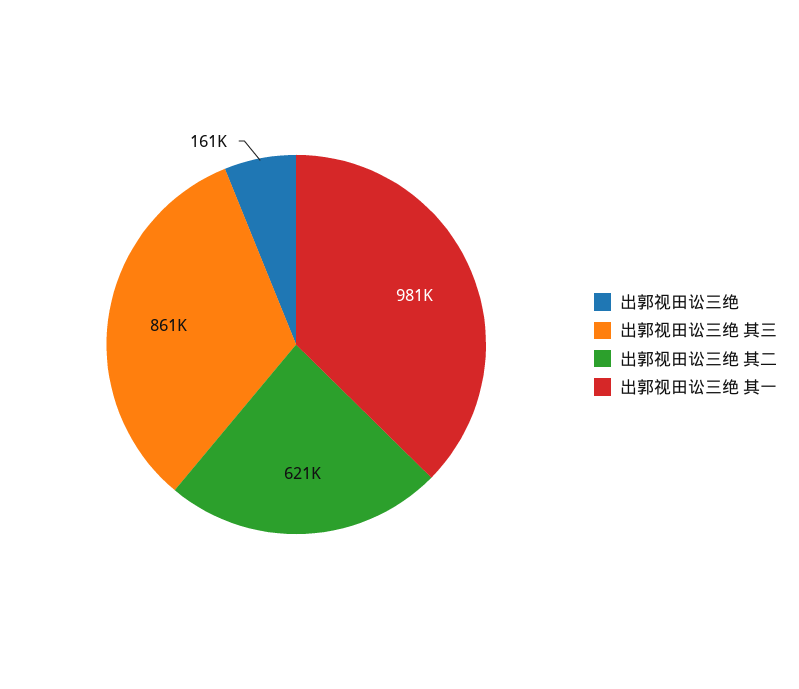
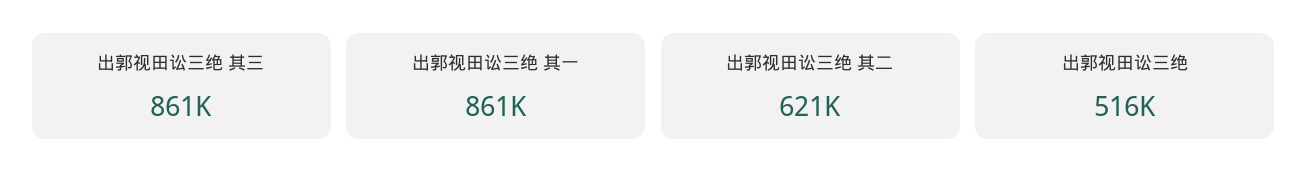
  {
-   "出郭视田讼三绝": 161000,
+   "出郭视田讼三绝": 516000,
    "出郭视田讼三绝 其三": 861000,
    "出郭视田讼三绝 其二": 621000,
-   "出郭视田讼三绝 其一": 981000
+   "出郭视田讼三绝 其一": 861000
  }

